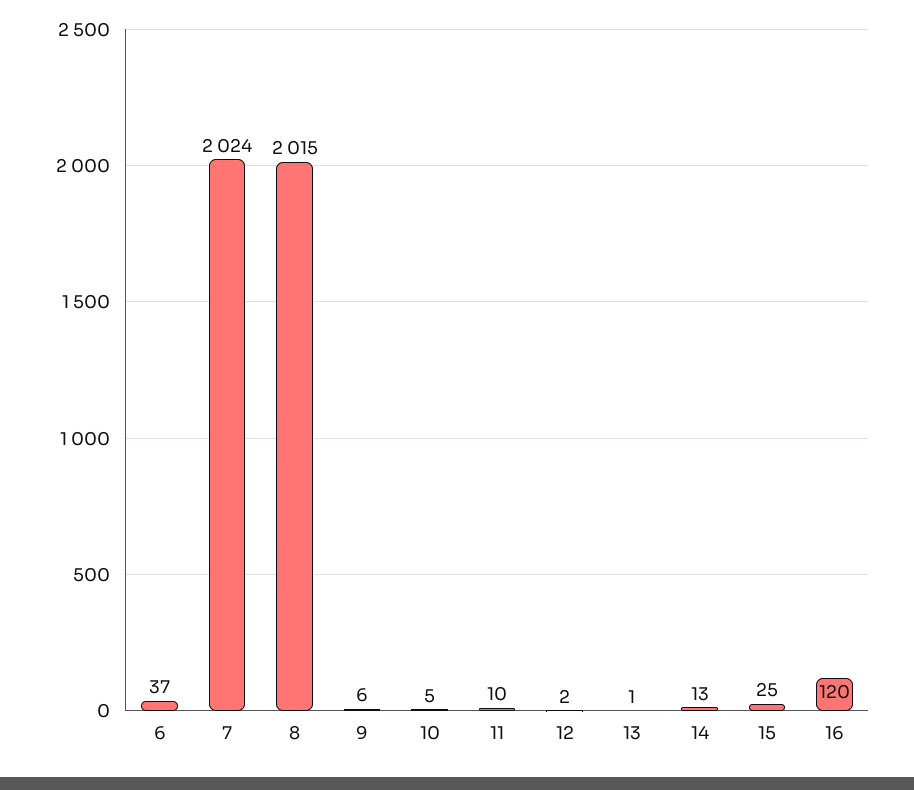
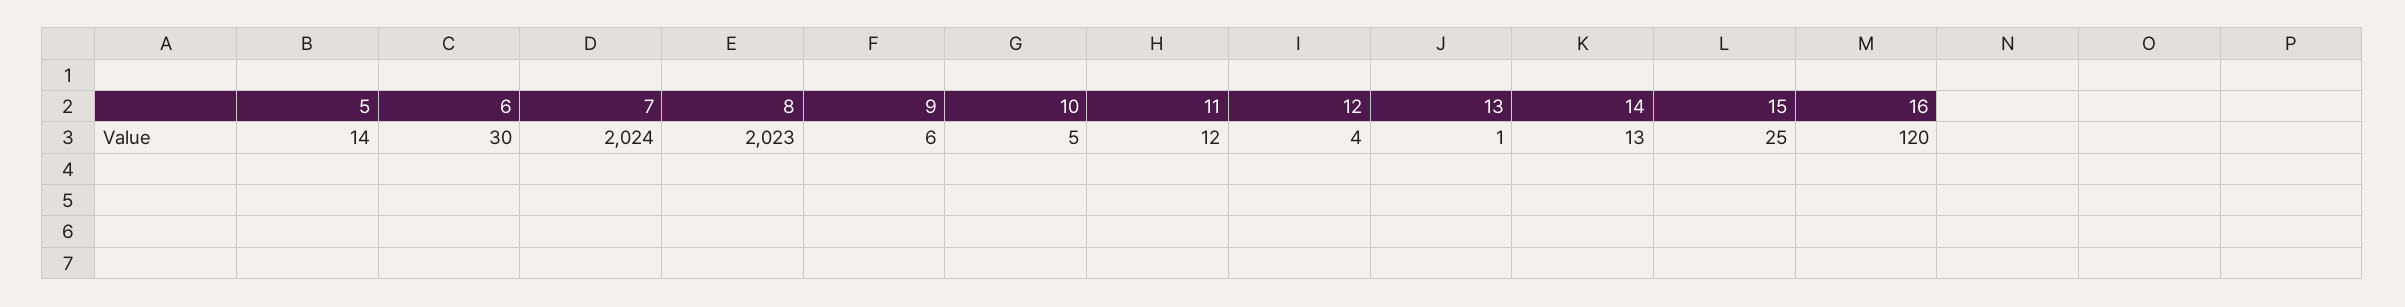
  {
-   "6": 37,
+   "6": 30,
    "7": 2024,
-   "8": 2015,
+   "8": 2023,
    "9": 6,
    "10": 5,
-   "11": 10,
+   "11": 12,
-   "12": 2,
+   "12": 4,
    "13": 1,
    "14": 13,
    "15": 25,
-   "16": 120
+   "16": 120,
+   "5": 14
  }

